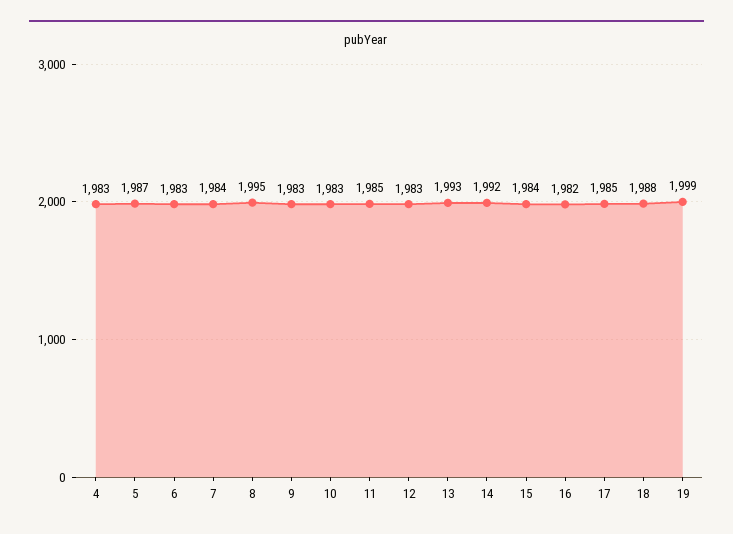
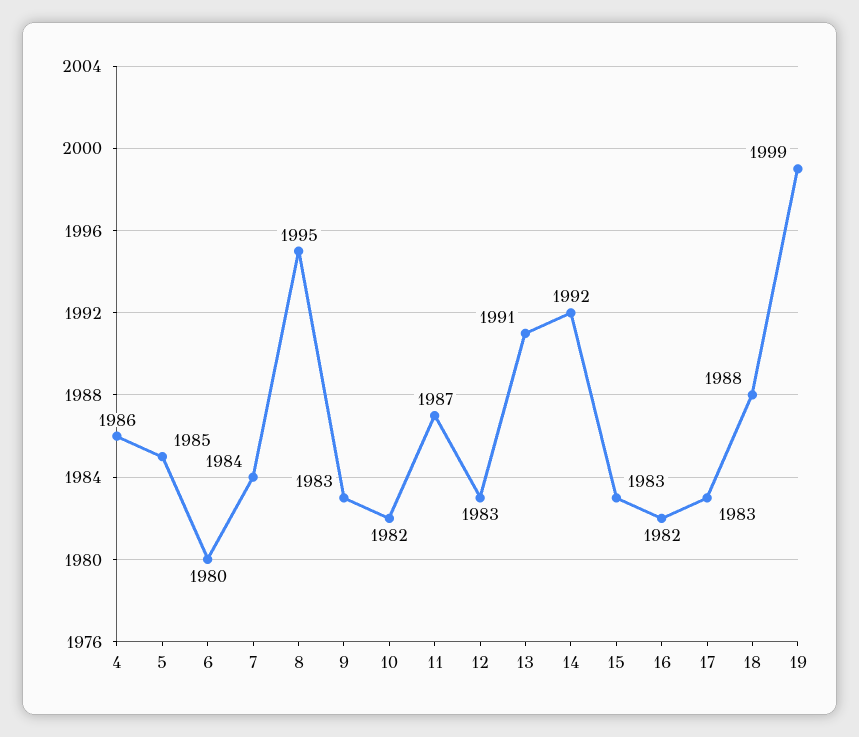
  {
-   "4": 1983,
+   "4": 1986,
-   "5": 1987,
+   "5": 1985,
-   "6": 1983,
+   "6": 1980,
    "7": 1984,
    "8": 1995,
    "9": 1983,
-   "10": 1983,
+   "10": 1982,
-   "11": 1985,
+   "11": 1987,
    "12": 1983,
-   "13": 1993,
+   "13": 1991,
    "14": 1992,
-   "15": 1984,
+   "15": 1983,
    "16": 1982,
-   "17": 1985,
+   "17": 1983,
    "18": 1988,
    "19": 1999
  }

